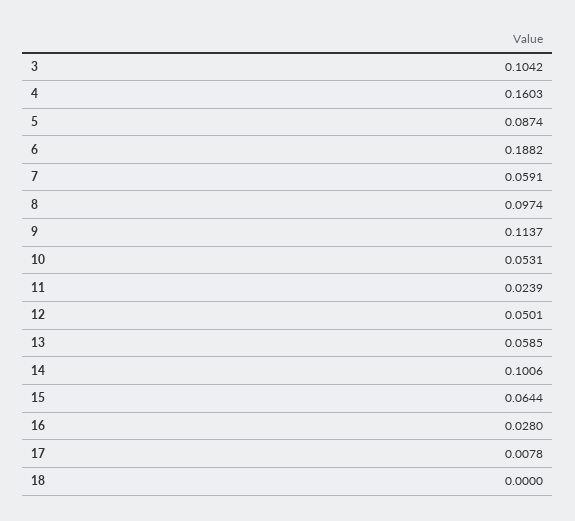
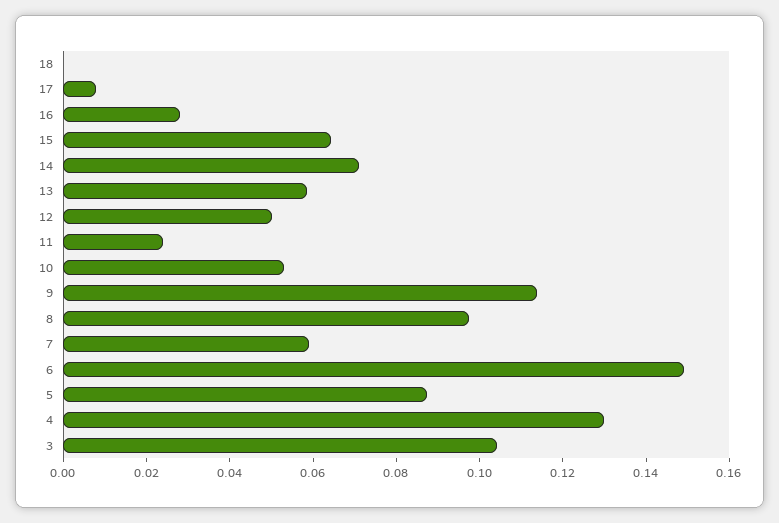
  {
    "3": 0.1042,
-   "4": 0.1603,
+   "4": 0.13,
    "5": 0.0874,
-   "6": 0.1882,
+   "6": 0.15,
    "7": 0.0591,
    "8": 0.0974,
    "9": 0.1137,
    "10": 0.0531,
    "11": 0.0239,
    "12": 0.0501,
    "13": 0.0585,
-   "14": 0.1006,
+   "14": 0.07,
    "15": 0.0644,
    "16": 0.028,
    "17": 0.0078,
    "18": 0
  }

